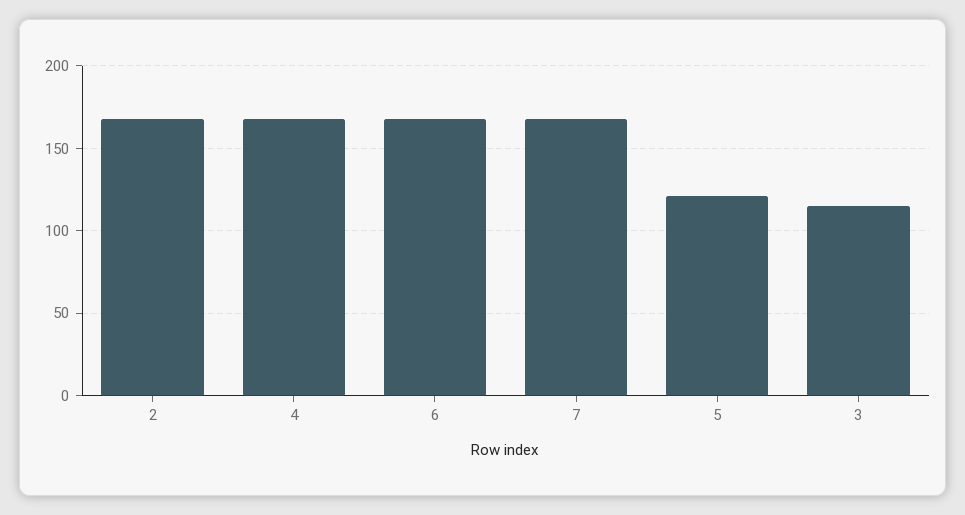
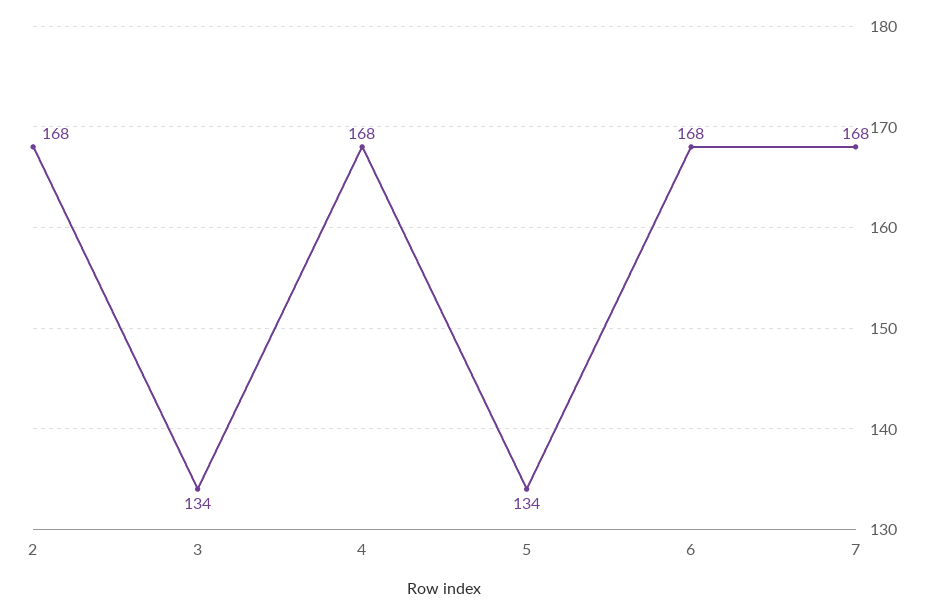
  {
    "2": 168,
    "4": 168,
    "6": 168,
    "7": 168,
-   "5": 120,
+   "5": 134,
-   "3": 115
+   "3": 134
  }

